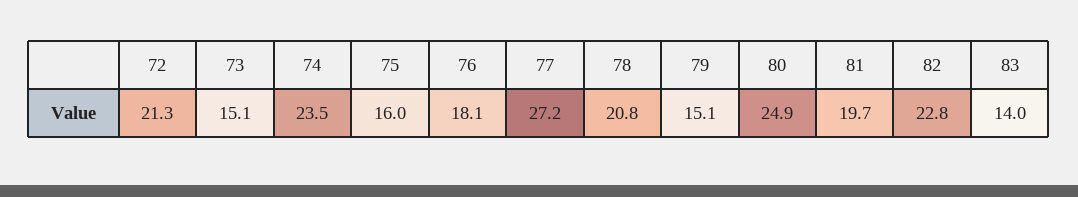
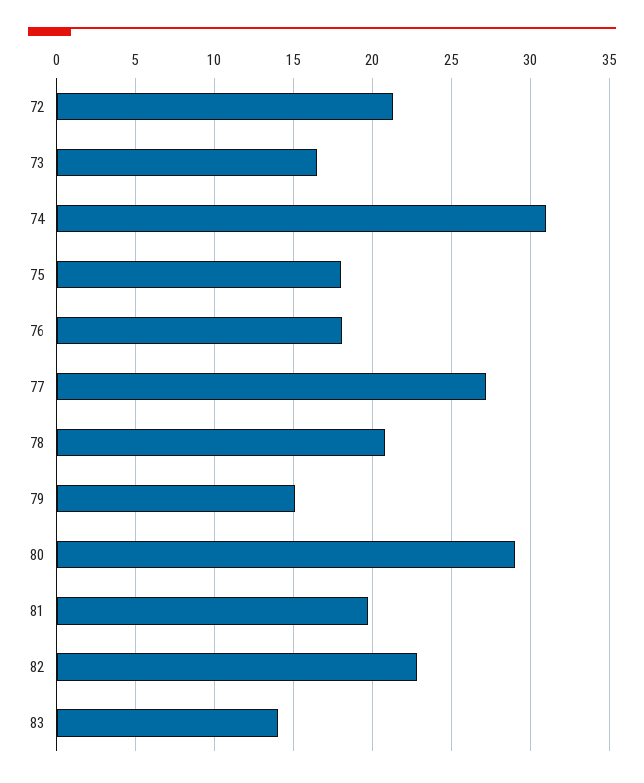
  {
    "72": 21.3,
-   "73": 15.1,
+   "73": 16.5,
-   "74": 23.5,
+   "74": 31,
-   "75": 16,
+   "75": 18,
    "76": 18.1,
    "77": 27.2,
    "78": 20.8,
    "79": 15.1,
-   "80": 24.9,
+   "80": 29,
    "81": 19.7,
    "82": 22.8,
    "83": 14
  }

